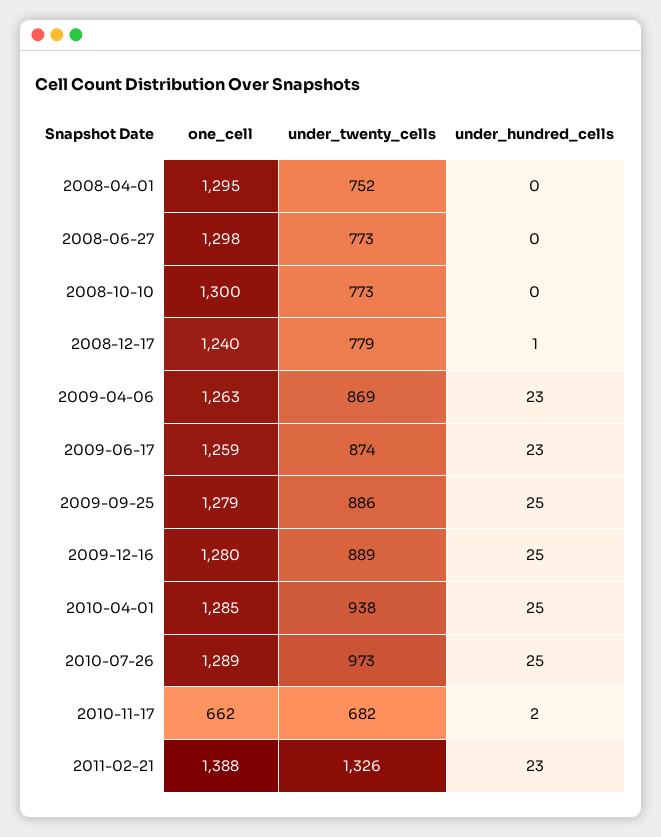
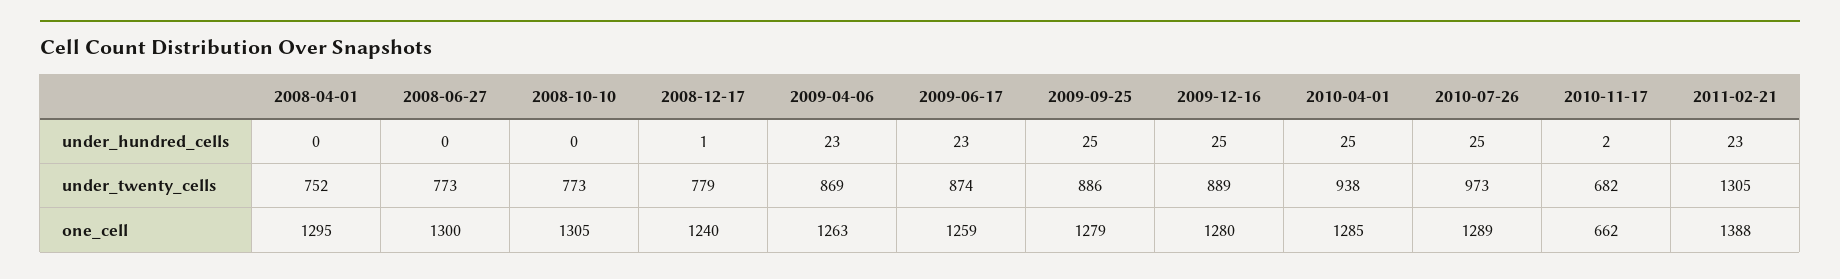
  {
    "one_cell": {
      "2008-04-01": 1295,
-     "2008-06-27": 1298,
+     "2008-06-27": 1300,
-     "2008-10-10": 1300,
+     "2008-10-10": 1305,
      "2008-12-17": 1240,
      "2009-04-06": 1263,
      "2009-06-17": 1259,
      "2009-09-25": 1279,
      "2009-12-16": 1280,
      "2010-04-01": 1285,
      "2010-07-26": 1289,
      "2010-11-17": 662,
      "2011-02-21": 1388
    },
    "under_twenty_cells": {
      "2008-04-01": 752,
      "2008-06-27": 773,
      "2008-10-10": 773,
      "2008-12-17": 779,
      "2009-04-06": 869,
      "2009-06-17": 874,
      "2009-09-25": 886,
      "2009-12-16": 889,
      "2010-04-01": 938,
      "2010-07-26": 973,
      "2010-11-17": 682,
-     "2011-02-21": 1326
+     "2011-02-21": 1305
    },
    "under_hundred_cells": {
      "2008-04-01": 0,
      "2008-06-27": 0,
      "2008-10-10": 0,
      "2008-12-17": 1,
      "2009-04-06": 23,
      "2009-06-17": 23,
      "2009-09-25": 25,
      "2009-12-16": 25,
      "2010-04-01": 25,
      "2010-07-26": 25,
      "2010-11-17": 2,
      "2011-02-21": 23
    }
  }

